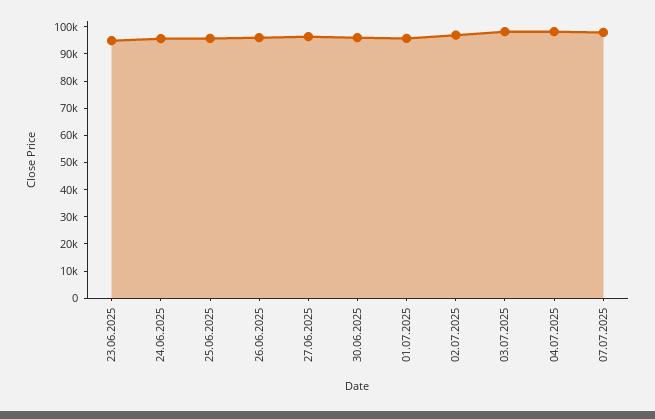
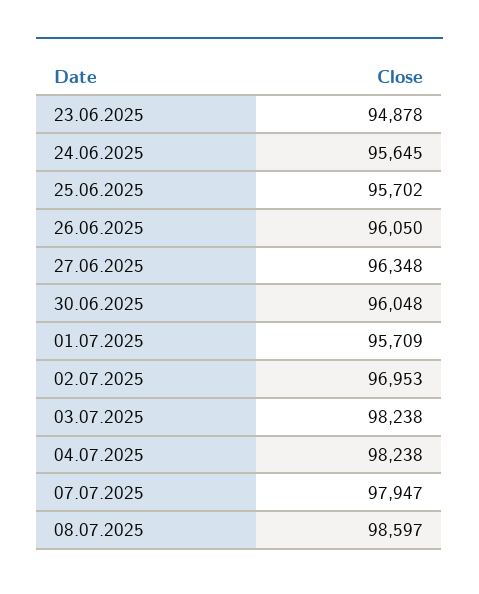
  {
    "23.06.2025": 94878,
    "24.06.2025": 95645,
    "25.06.2025": 95702,
    "26.06.2025": 96050,
    "27.06.2025": 96348,
    "30.06.2025": 96048,
    "01.07.2025": 95709,
    "02.07.2025": 96953,
    "03.07.2025": 98238,
    "04.07.2025": 98238,
-   "07.07.2025": 97947
+   "07.07.2025": 97947,
+   "08.07.2025": 98597
  }

